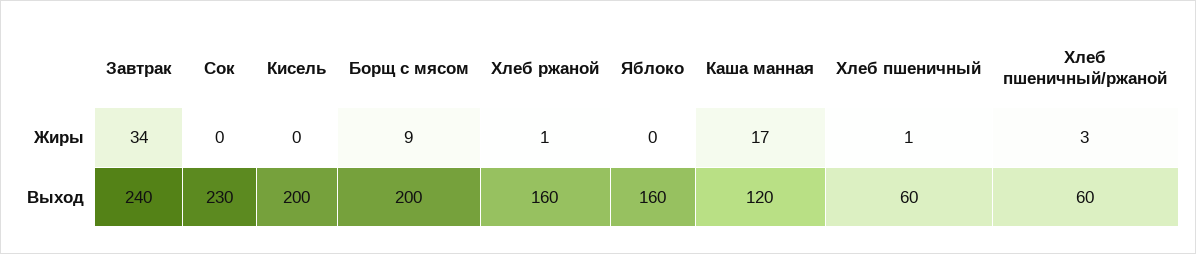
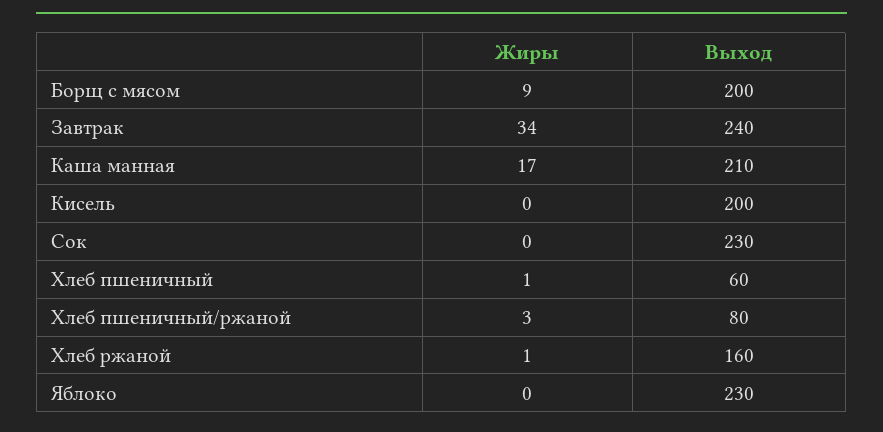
  {
    "Завтрак": {
      "Жиры": 34,
      "Выход": 240
    },
    "Сок": {
      "Жиры": 0,
      "Выход": 230
    },
    "Кисель": {
      "Жиры": 0,
      "Выход": 200
    },
    "Борщ с мясом": {
      "Жиры": 9,
      "Выход": 200
    },
    "Хлеб ржаной": {
      "Жиры": 1,
      "Выход": 160
    },
    "Яблоко": {
      "Жиры": 0,
-     "Выход": 160
+     "Выход": 230
    },
    "Каша манная": {
      "Жиры": 17,
-     "Выход": 120
+     "Выход": 210
    },
    "Хлеб пшеничный": {
      "Жиры": 1,
      "Выход": 60
    },
    "Хлеб пшеничный/ржаной": {
      "Жиры": 3,
-     "Выход": 60
+     "Выход": 80
    }
  }

